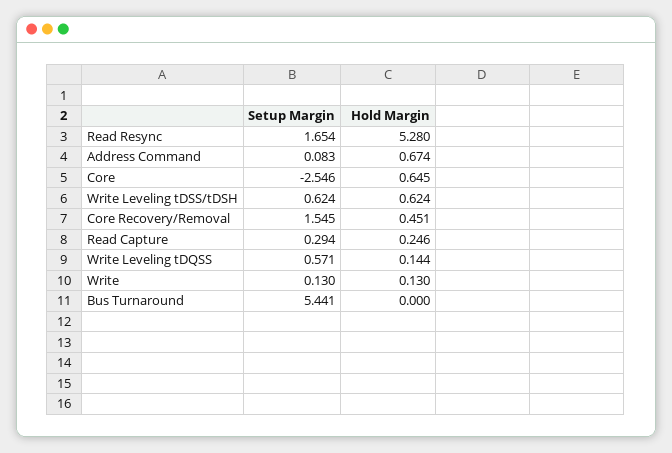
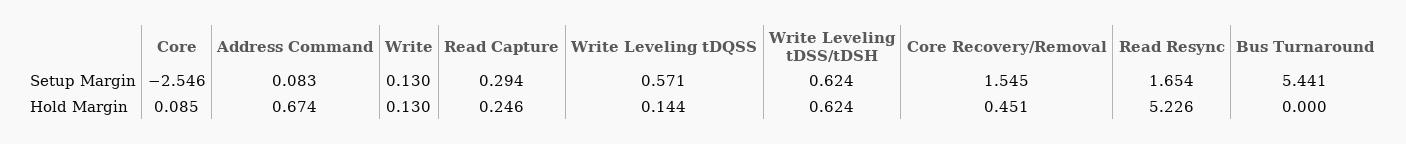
  {
    "Setup Margin": {
      "Read Resync": 1.654,
      "Address Command": 0.083,
      "Core": -2.546,
      "Write Leveling tDSS/tDSH": 0.624,
      "Core Recovery/Removal": 1.545,
      "Read Capture": 0.294,
      "Write Leveling tDQSS": 0.571,
      "Write": 0.13,
      "Bus Turnaround": 5.441
    },
    "Hold Margin": {
-     "Read Resync": 5.28,
+     "Read Resync": 5.226,
      "Address Command": 0.674,
-     "Core": 0.645,
+     "Core": 0.085,
      "Write Leveling tDSS/tDSH": 0.624,
      "Core Recovery/Removal": 0.451,
      "Read Capture": 0.246,
      "Write Leveling tDQSS": 0.144,
      "Write": 0.13,
      "Bus Turnaround": 0
    }
  }

